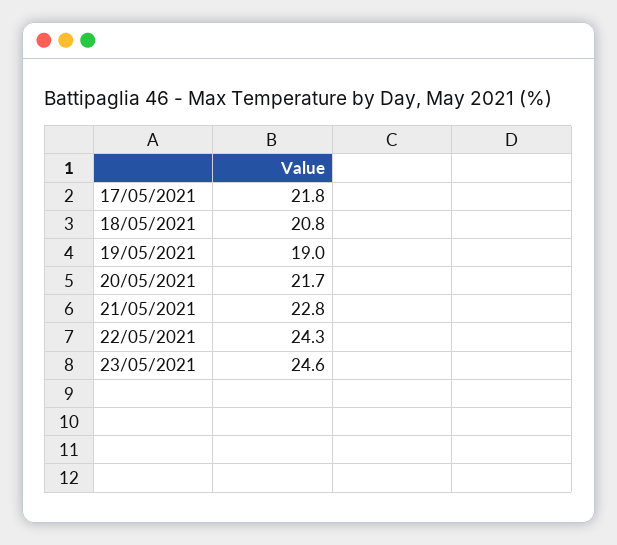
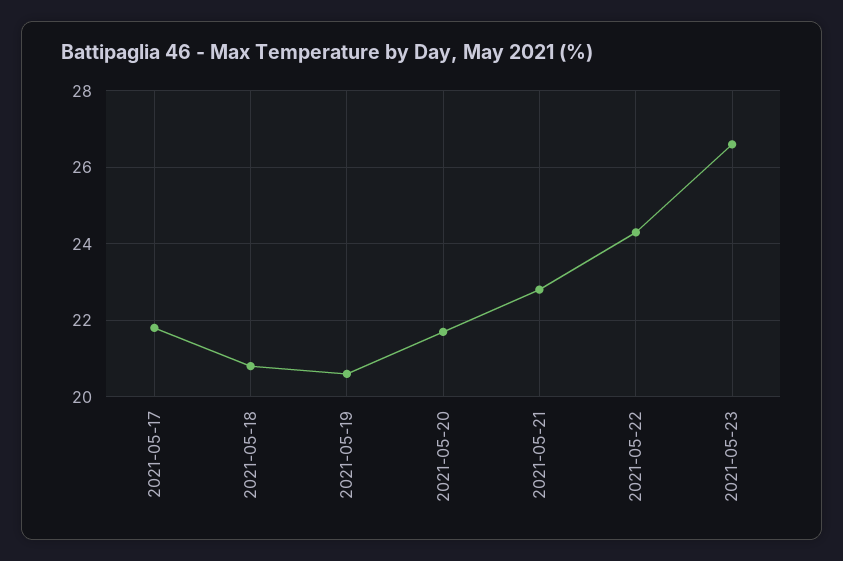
  {
    "17/05/2021": 21.8,
    "18/05/2021": 20.8,
-   "19/05/2021": 19,
+   "19/05/2021": 20.5,
    "20/05/2021": 21.7,
    "21/05/2021": 22.8,
    "22/05/2021": 24.3,
-   "23/05/2021": 24.6
+   "23/05/2021": 26.5
  }

